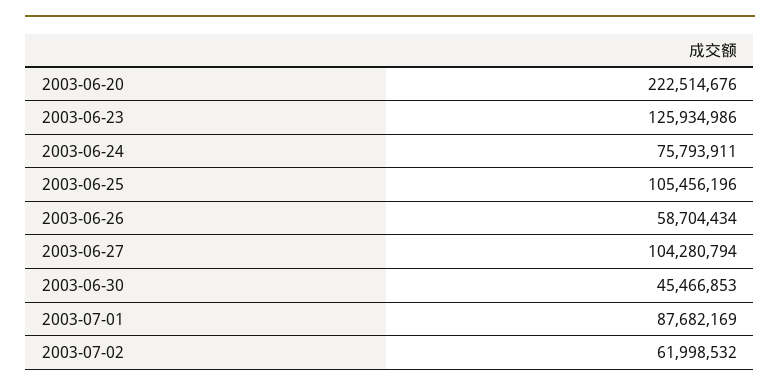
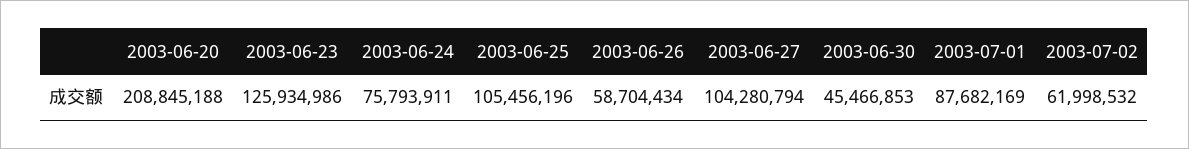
  {
-   "2003-06-20": 222514676,
+   "2003-06-20": 208845188,
    "2003-06-23": 125934986,
    "2003-06-24": 75793911,
    "2003-06-25": 105456196,
    "2003-06-26": 58704434,
    "2003-06-27": 104280794,
    "2003-06-30": 45466853,
    "2003-07-01": 87682169,
    "2003-07-02": 61998532
  }

